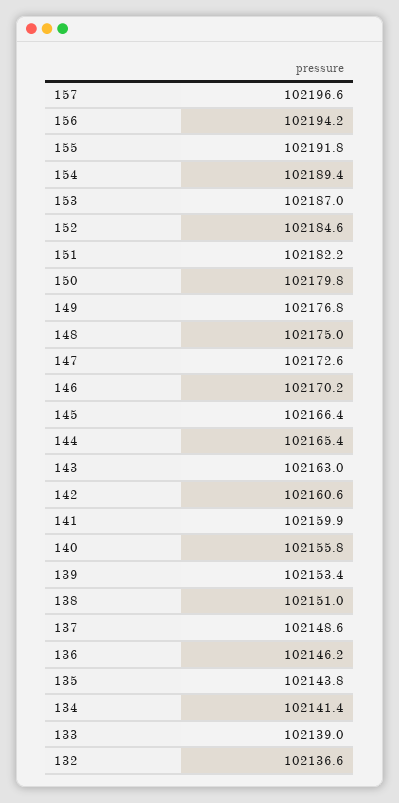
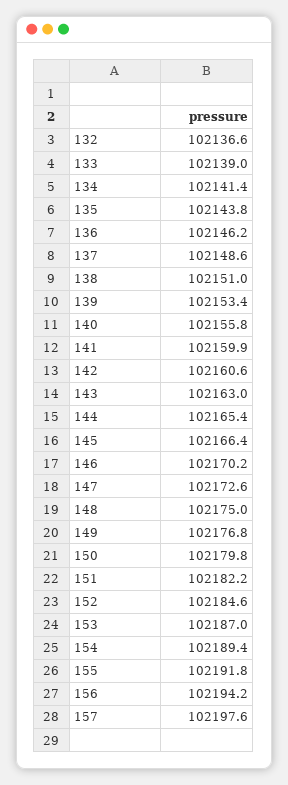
  {
-   "157": 102196.6,
+   "157": 102197.6,
    "156": 102194.2,
    "155": 102191.8,
    "154": 102189.4,
    "153": 102187,
    "152": 102184.6,
    "151": 102182.2,
    "150": 102179.8,
    "149": 102176.8,
    "148": 102175,
    "147": 102172.6,
    "146": 102170.2,
    "145": 102166.4,
    "144": 102165.4,
    "143": 102163,
    "142": 102160.6,
    "141": 102159.9,
    "140": 102155.8,
    "139": 102153.4,
    "138": 102151,
    "137": 102148.6,
    "136": 102146.2,
    "135": 102143.8,
    "134": 102141.4,
    "133": 102139,
    "132": 102136.6
  }

